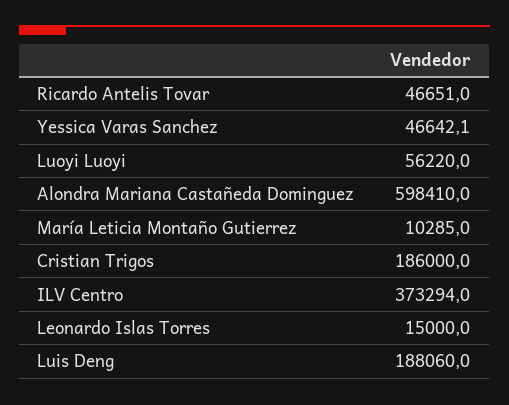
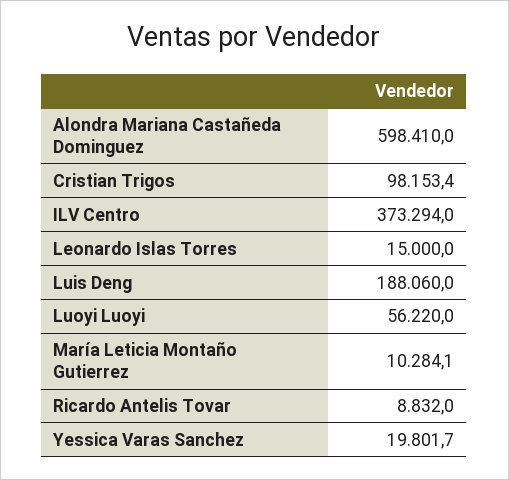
  {
-   "Ricardo Antelis Tovar": 46651,
+   "Ricardo Antelis Tovar": 8832,
-   "Yessica Varas Sanchez": 46642.1,
+   "Yessica Varas Sanchez": 19801.7,
    "Luoyi Luoyi": 56220,
    "Alondra Mariana Castañeda Dominguez": 598410,
-   "María Leticia Montaño Gutierrez": 10285,
+   "María Leticia Montaño Gutierrez": 10284.1,
-   "Cristian Trigos": 186000,
+   "Cristian Trigos": 98153.4,
    "ILV Centro": 373294,
    "Leonardo Islas Torres": 15000,
    "Luis Deng": 188060
  }

